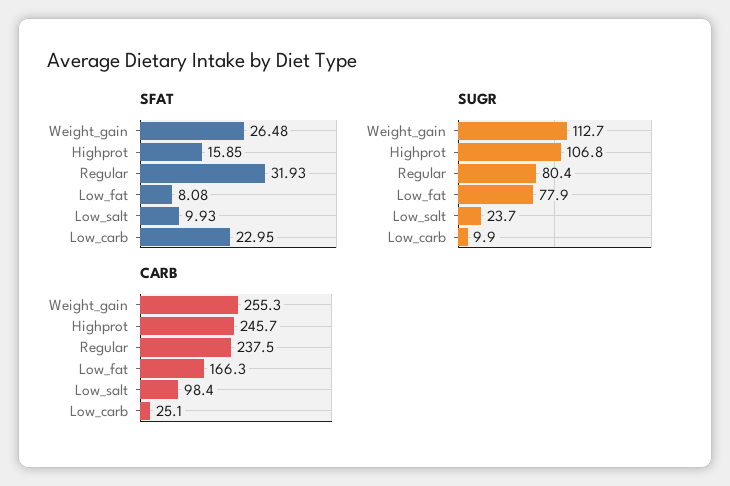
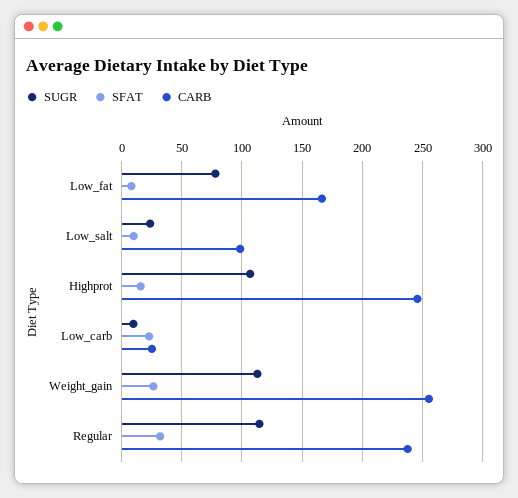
  {
    "SFAT": {
      "Weight_gain": 26.48,
      "Highprot": 15.85,
      "Regular": 31.93,
      "Low_fat": 8.08,
      "Low_salt": 9.93,
      "Low_carb": 22.95
    },
    "SUGR": {
      "Weight_gain": 112.7,
      "Highprot": 106.8,
-     "Regular": 80.4,
+     "Regular": 115,
      "Low_fat": 77.9,
      "Low_salt": 23.7,
      "Low_carb": 9.9
    },
    "CARB": {
      "Weight_gain": 255.3,
      "Highprot": 245.7,
      "Regular": 237.5,
      "Low_fat": 166.3,
      "Low_salt": 98.4,
      "Low_carb": 25.1
    }
  }

